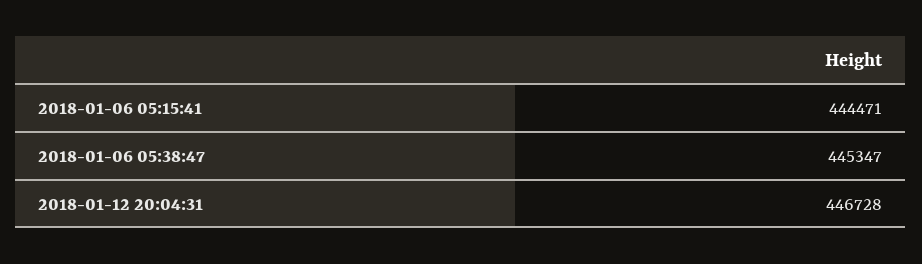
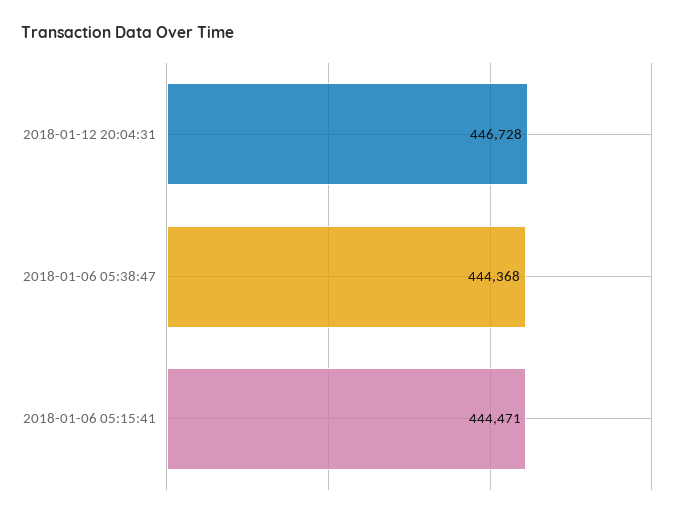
  {
    "2018-01-06 05:15:41": 444471,
-   "2018-01-06 05:38:47": 445347,
+   "2018-01-06 05:38:47": 444368,
    "2018-01-12 20:04:31": 446728
  }

